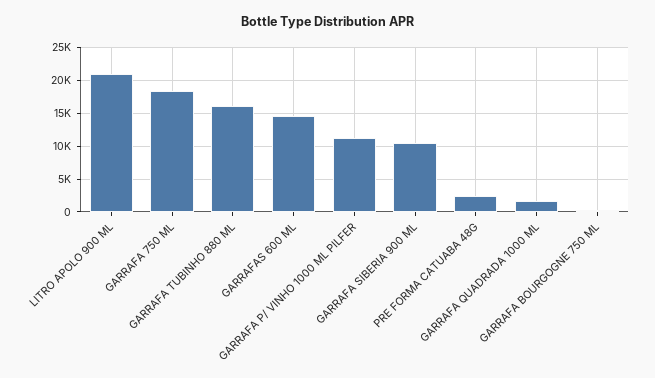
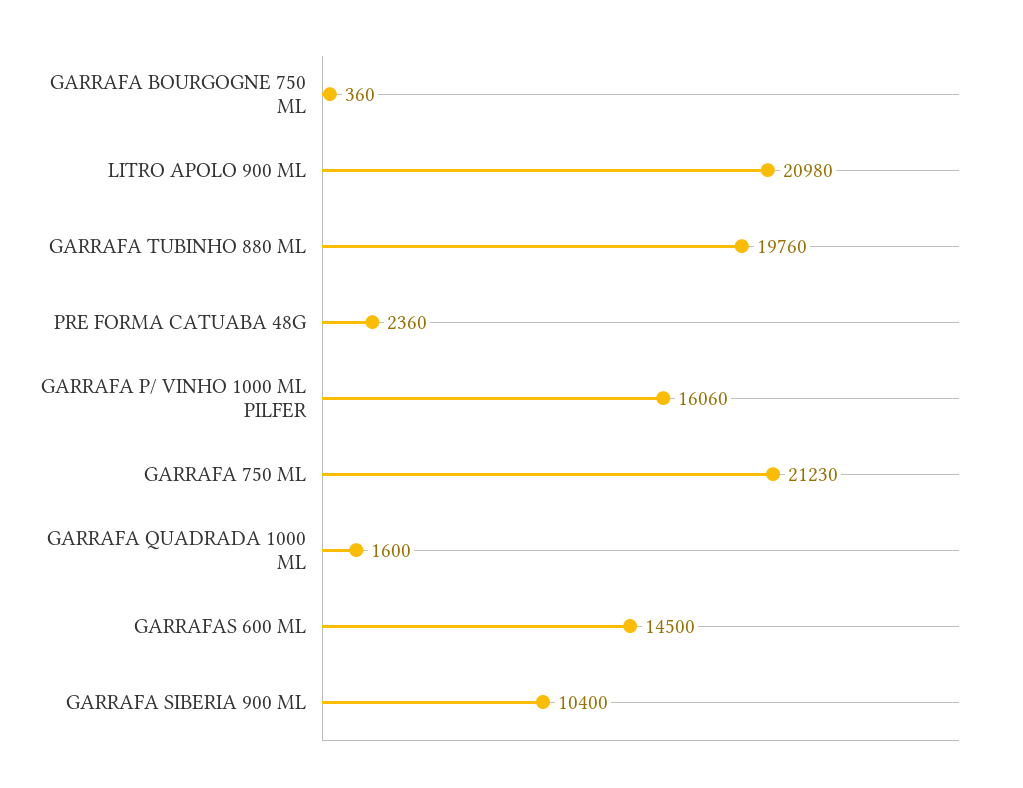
  {
    "LITRO APOLO 900 ML": 20980,
-   "GARRAFA 750 ML": 18000,
+   "GARRAFA 750 ML": 21230,
-   "GARRAFA TUBINHO 880 ML": 16000,
+   "GARRAFA TUBINHO 880 ML": 19760,
    "GARRAFAS 600 ML": 14500,
-   "GARRAFA P/ VINHO 1000 ML PILFER": 11000,
+   "GARRAFA P/ VINHO 1000 ML PILFER": 16060,
    "GARRAFA SIBERIA 900 ML": 10400,
    "PRE FORMA CATUABA 48G": 2360,
    "GARRAFA QUADRADA 1000 ML": 1600,
    "GARRAFA BOURGOGNE 750 ML": 360
  }

